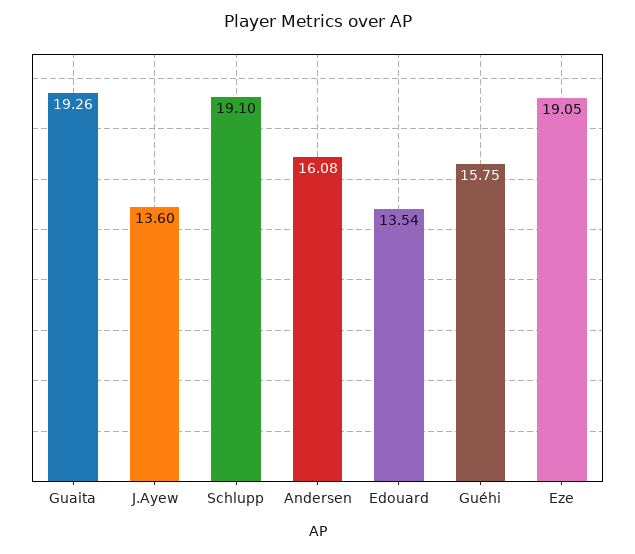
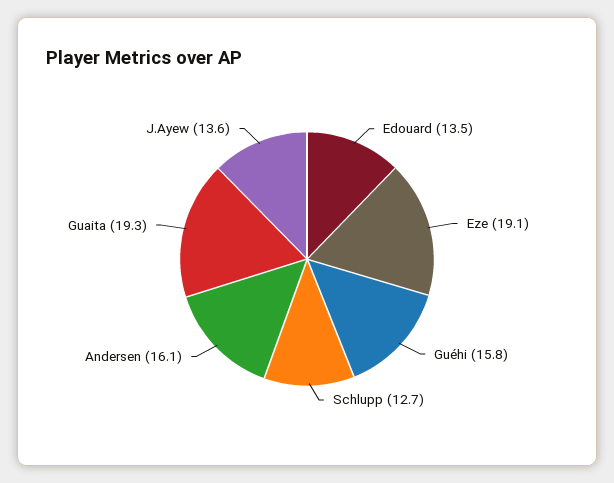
  {
    "Guaita": 19.26,
    "J.Ayew": 13.6,
-   "Schlupp": 19.1,
+   "Schlupp": 12.7,
    "Andersen": 16.08,
    "Edouard": 13.54,
    "Guéhi": 15.75,
    "Eze": 19.05
  }

